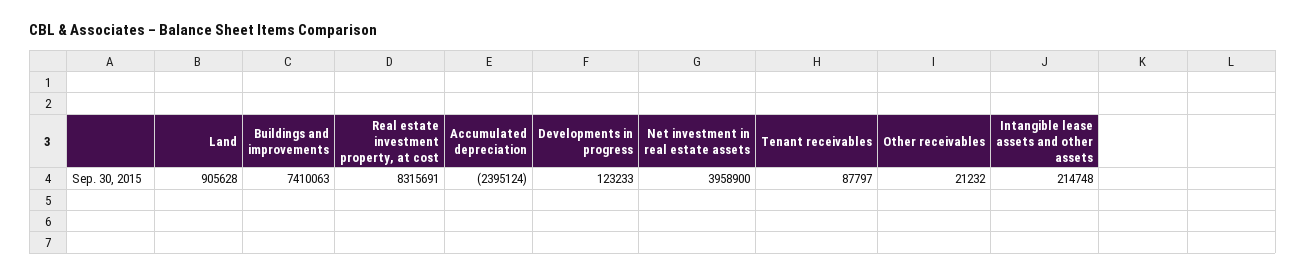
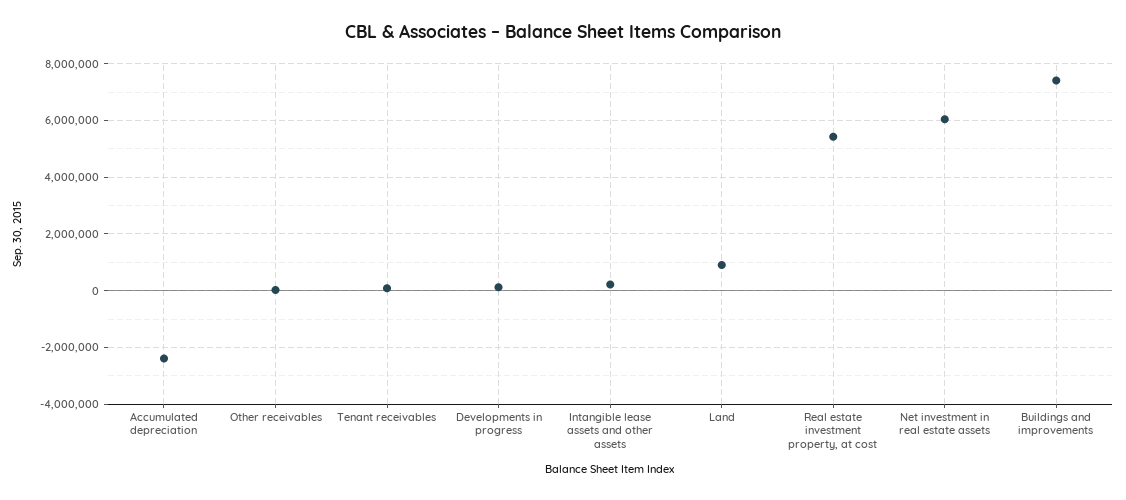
  {
    "Land": 905628,
    "Buildings and improvements": 7410063,
-   "Real estate investment property, at cost": 8315691,
+   "Real estate investment property, at cost": 5500000,
    "Accumulated depreciation": -2395124,
    "Developments in progress": 123233,
-   "Net investment in real estate assets": 3958900,
+   "Net investment in real estate assets": 6000000,
    "Tenant receivables": 87797,
    "Other receivables": 21232,
    "Intangible lease assets and other assets": 214748
  }

